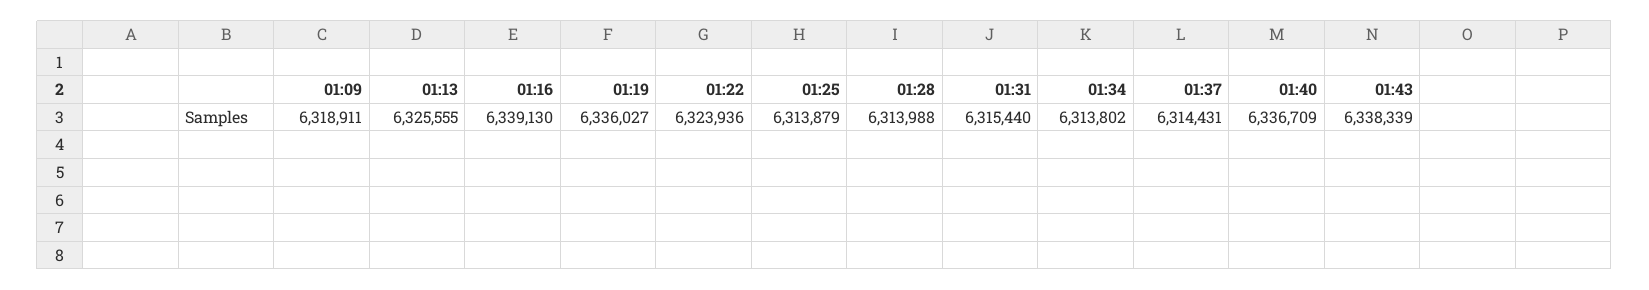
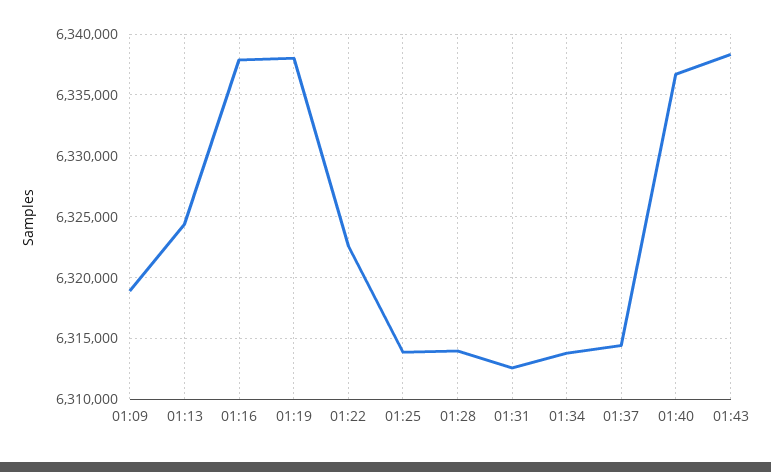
  {
    "01:09": 6318911,
-   "01:13": 6325555,
+   "01:13": 6324500,
-   "01:16": 6339130,
+   "01:16": 6338000,
-   "01:19": 6336027,
+   "01:19": 6338000,
-   "01:22": 6323936,
+   "01:22": 6322500,
    "01:25": 6313879,
    "01:28": 6313988,
-   "01:31": 6315440,
+   "01:31": 6312500,
    "01:34": 6313802,
    "01:37": 6314431,
    "01:40": 6336709,
    "01:43": 6338339
  }

